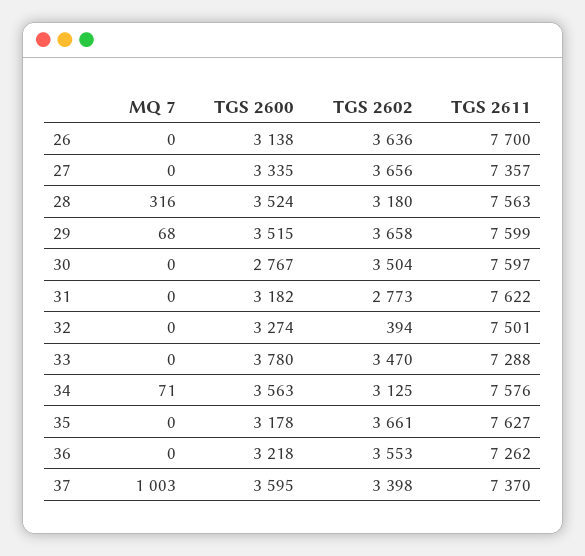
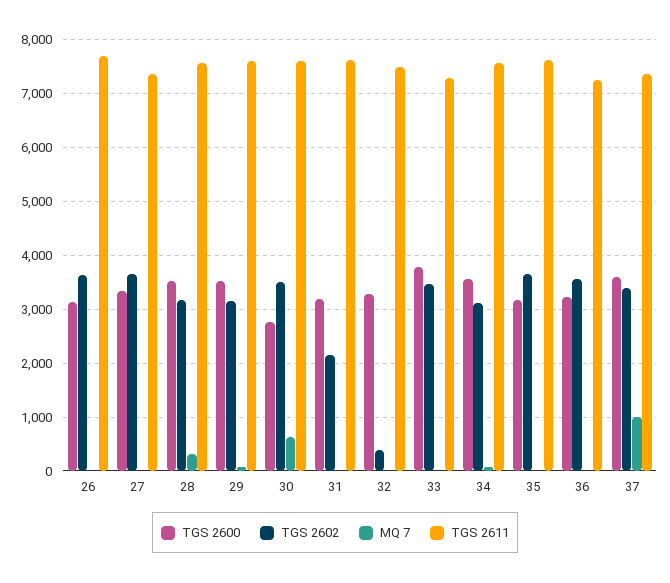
  {
    "MQ 7": {
      "26": 0,
      "27": 0,
      "28": 316,
      "29": 68,
-     "30": 0,
+     "30": 600,
      "31": 0,
      "32": 0,
      "33": 0,
      "34": 71,
      "35": 0,
      "36": 0,
      "37": 1003
    },
    "TGS 2600": {
      "26": 3138,
      "27": 3335,
      "28": 3524,
      "29": 3515,
      "30": 2767,
      "31": 3182,
      "32": 3274,
      "33": 3780,
      "34": 3563,
      "35": 3178,
      "36": 3218,
      "37": 3595
    },
    "TGS 2602": {
      "26": 3636,
      "27": 3656,
      "28": 3180,
-     "29": 3658,
+     "29": 3200,
      "30": 3504,
-     "31": 2773,
+     "31": 2200,
      "32": 394,
      "33": 3470,
      "34": 3125,
      "35": 3661,
      "36": 3553,
      "37": 3398
    },
    "TGS 2611": {
      "26": 7700,
      "27": 7357,
      "28": 7563,
      "29": 7599,
      "30": 7597,
      "31": 7622,
      "32": 7501,
      "33": 7288,
      "34": 7576,
      "35": 7627,
      "36": 7262,
      "37": 7370
    }
  }

